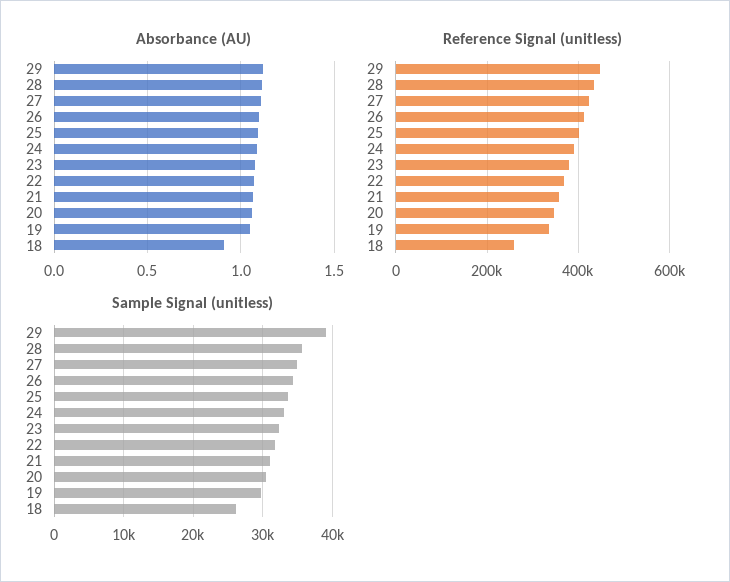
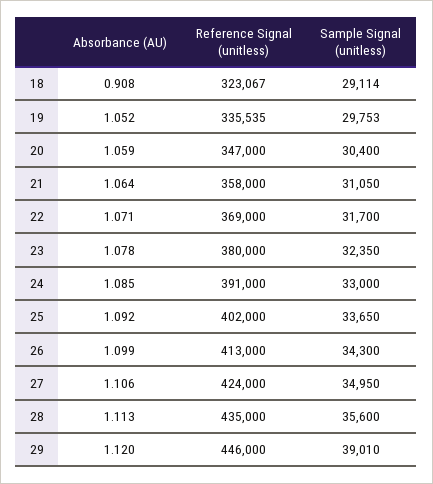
  {
    "Absorbance (AU)": {
      "29": 1.12,
      "28": 1.113,
      "27": 1.106,
      "26": 1.099,
      "25": 1.092,
      "24": 1.085,
      "23": 1.078,
      "22": 1.071,
      "21": 1.064,
      "20": 1.059,
      "19": 1.052,
      "18": 0.908
    },
    "Reference Signal (unitless)": {
      "29": 446000,
      "28": 435000,
      "27": 424000,
      "26": 413000,
      "25": 402000,
      "24": 391000,
      "23": 380000,
      "22": 369000,
      "21": 358000,
      "20": 347000,
      "19": 335535,
-     "18": 260000
+     "18": 323067
    },
    "Sample Signal (unitless)": {
      "29": 39010,
      "28": 35600,
      "27": 34950,
      "26": 34300,
      "25": 33650,
      "24": 33000,
      "23": 32350,
      "22": 31700,
      "21": 31050,
      "20": 30400,
      "19": 29753,
-     "18": 26000
+     "18": 29114
    }
  }

